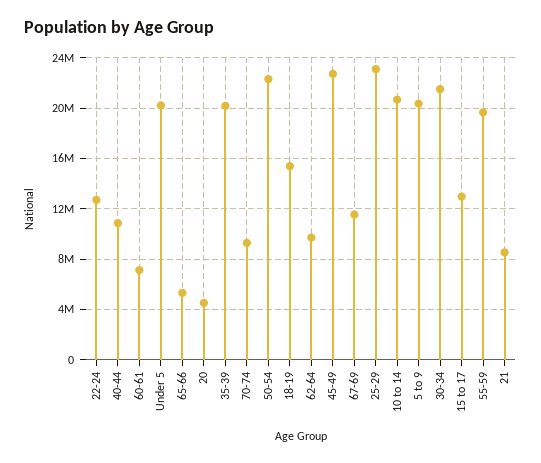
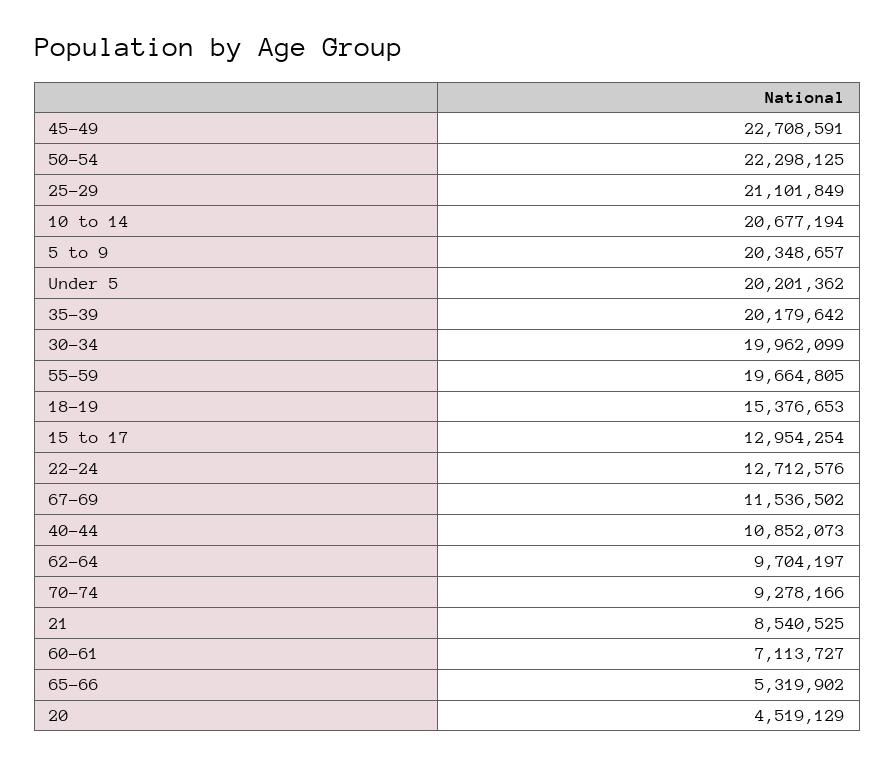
  {
    "22-24": 12712576,
    "40-44": 10852073,
    "60-61": 7113727,
    "Under 5": 20201362,
    "65-66": 5319902,
    "20": 4519129,
    "35-39": 20179642,
    "70-74": 9278166,
    "50-54": 22298125,
    "18-19": 15376653,
    "62-64": 9704197,
    "45-49": 22708591,
    "67-69": 11536502,
-   "25-29": 23000000,
+   "25-29": 21101849,
    "10 to 14": 20677194,
    "5 to 9": 20348657,
-   "30-34": 21500000,
+   "30-34": 19962099,
    "15 to 17": 12954254,
    "55-59": 19664805,
    "21": 8540525
  }

